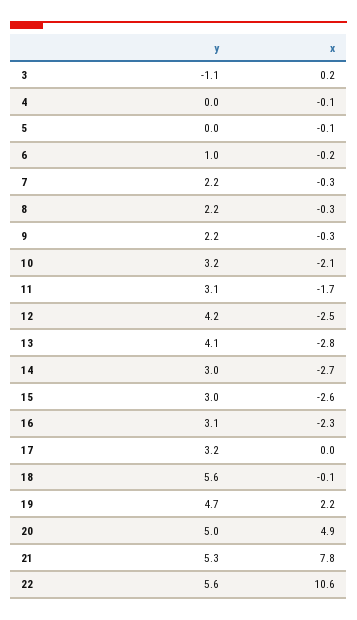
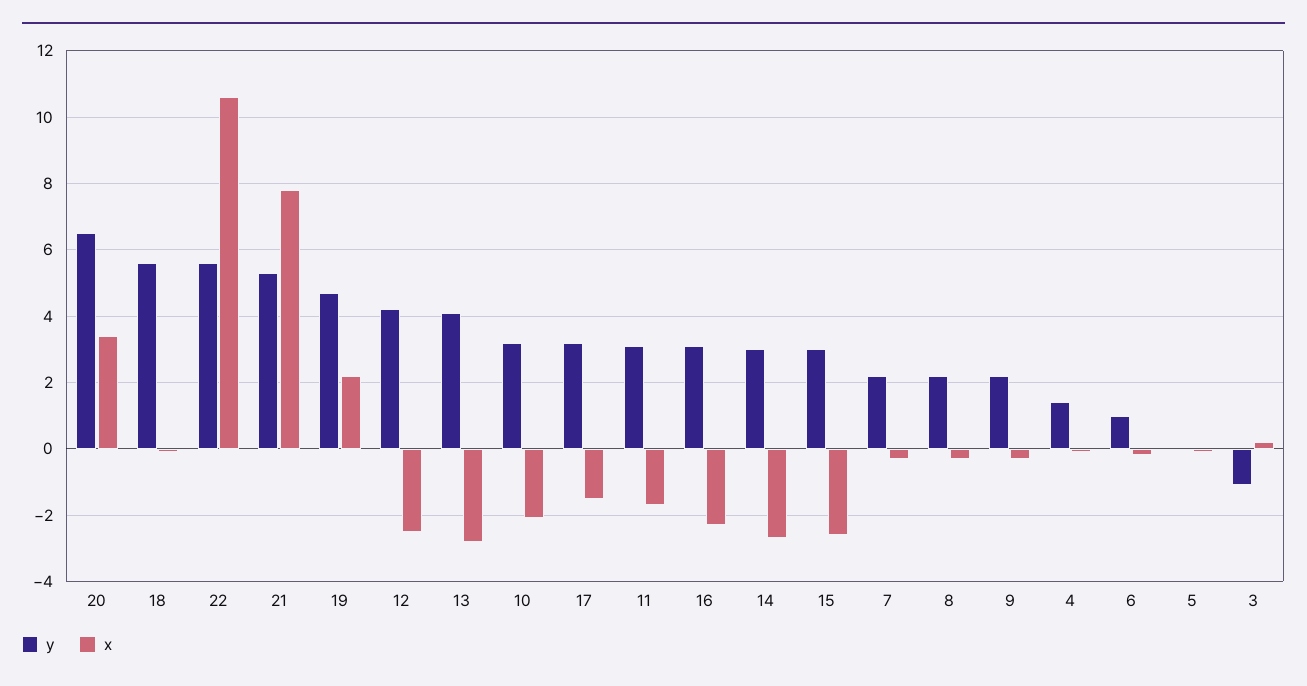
  {
    "y": {
      "3": -1.1,
-     "4": 0,
+     "4": 1.5,
      "5": 0,
      "6": 1,
      "7": 2.2,
      "8": 2.2,
      "9": 2.2,
      "10": 3.2,
      "11": 3.1,
      "12": 4.2,
      "13": 4.1,
      "14": 3,
      "15": 3,
      "16": 3.1,
      "17": 3.2,
      "18": 5.6,
      "19": 4.7,
-     "20": 5,
+     "20": 6.5,
      "21": 5.3,
      "22": 5.6
    },
    "x": {
      "3": 0.2,
      "4": -0.1,
      "5": -0.1,
      "6": -0.2,
      "7": -0.3,
      "8": -0.3,
      "9": -0.3,
      "10": -2.1,
      "11": -1.7,
      "12": -2.5,
      "13": -2.8,
      "14": -2.7,
      "15": -2.6,
      "16": -2.3,
-     "17": 0,
+     "17": -1.5,
      "18": -0.1,
      "19": 2.2,
-     "20": 4.9,
+     "20": 3.5,
      "21": 7.8,
      "22": 10.6
    }
  }

